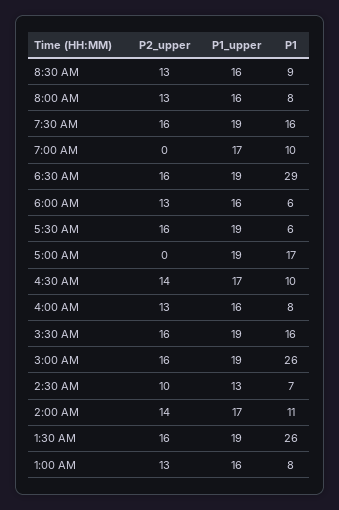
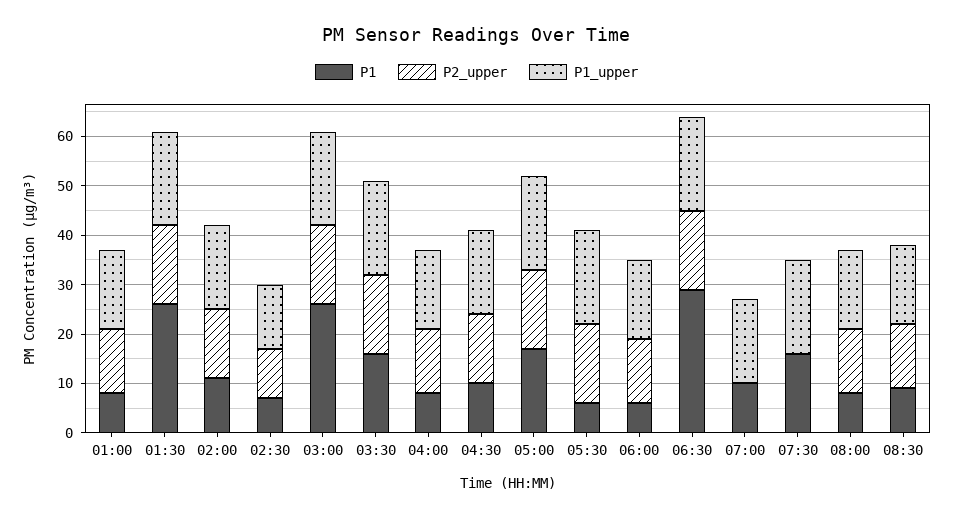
  {
    "P2_upper": {
      "8:30 AM": 13,
      "8:00 AM": 13,
-     "7:30 AM": 16,
+     "7:30 AM": 0,
      "7:00 AM": 0,
      "6:30 AM": 16,
      "6:00 AM": 13,
      "5:30 AM": 16,
-     "5:00 AM": 0,
+     "5:00 AM": 15,
      "4:30 AM": 14,
      "4:00 AM": 13,
      "3:30 AM": 16,
      "3:00 AM": 16,
      "2:30 AM": 10,
      "2:00 AM": 14,
      "1:30 AM": 16,
      "1:00 AM": 13
    },
    "P1_upper": {
      "8:30 AM": 16,
      "8:00 AM": 16,
      "7:30 AM": 19,
      "7:00 AM": 17,
      "6:30 AM": 19,
      "6:00 AM": 16,
      "5:30 AM": 19,
      "5:00 AM": 19,
      "4:30 AM": 17,
      "4:00 AM": 16,
      "3:30 AM": 19,
      "3:00 AM": 19,
      "2:30 AM": 13,
      "2:00 AM": 17,
      "1:30 AM": 19,
      "1:00 AM": 16
    },
    "P1": {
      "8:30 AM": 9,
      "8:00 AM": 8,
      "7:30 AM": 16,
      "7:00 AM": 10,
      "6:30 AM": 29,
      "6:00 AM": 6,
      "5:30 AM": 6,
      "5:00 AM": 17,
      "4:30 AM": 10,
      "4:00 AM": 8,
      "3:30 AM": 16,
      "3:00 AM": 26,
      "2:30 AM": 7,
      "2:00 AM": 11,
      "1:30 AM": 26,
      "1:00 AM": 8
    }
  }

